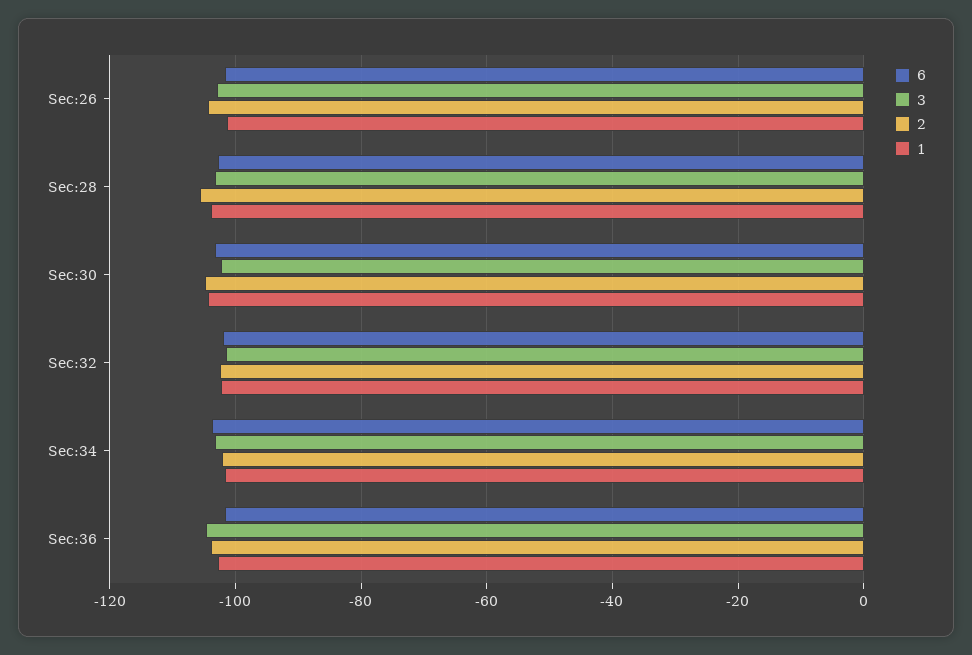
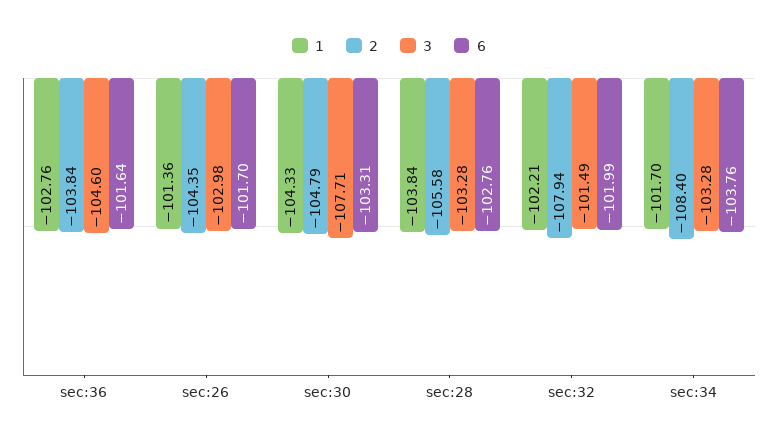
  {
    "6": {
      "Sec:26": -101.7,
      "Sec:28": -102.76,
      "Sec:30": -103.31,
      "Sec:32": -101.99,
      "Sec:34": -103.76,
      "Sec:36": -101.64
    },
    "3": {
      "Sec:26": -102.98,
      "Sec:28": -103.28,
-     "Sec:30": -102,
+     "Sec:30": -107.71,
      "Sec:32": -101.49,
      "Sec:34": -103.28,
      "Sec:36": -104.6
    },
    "2": {
      "Sec:26": -104.35,
      "Sec:28": -105.58,
      "Sec:30": -104.79,
-     "Sec:32": -102,
+     "Sec:32": -107.94,
-     "Sec:34": -102,
+     "Sec:34": -108.4,
      "Sec:36": -103.84
    },
    "1": {
      "Sec:26": -101.36,
      "Sec:28": -103.84,
      "Sec:30": -104.33,
      "Sec:32": -102.21,
      "Sec:34": -101.7,
      "Sec:36": -102.76
    }
  }

